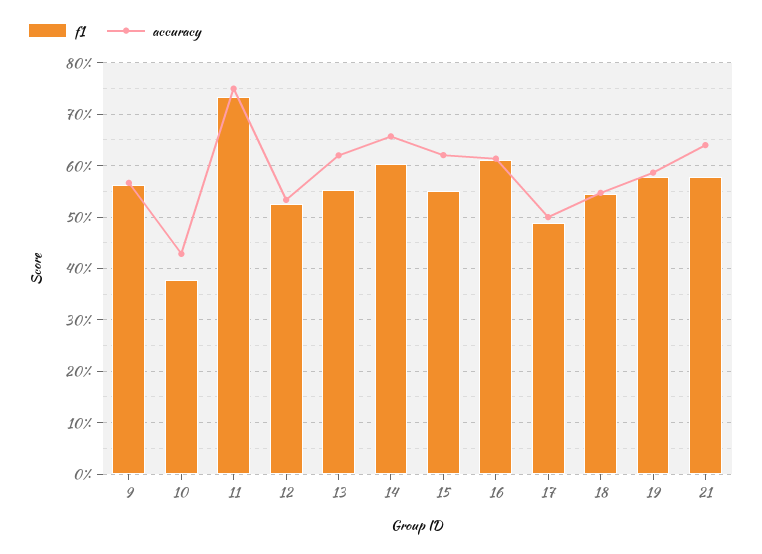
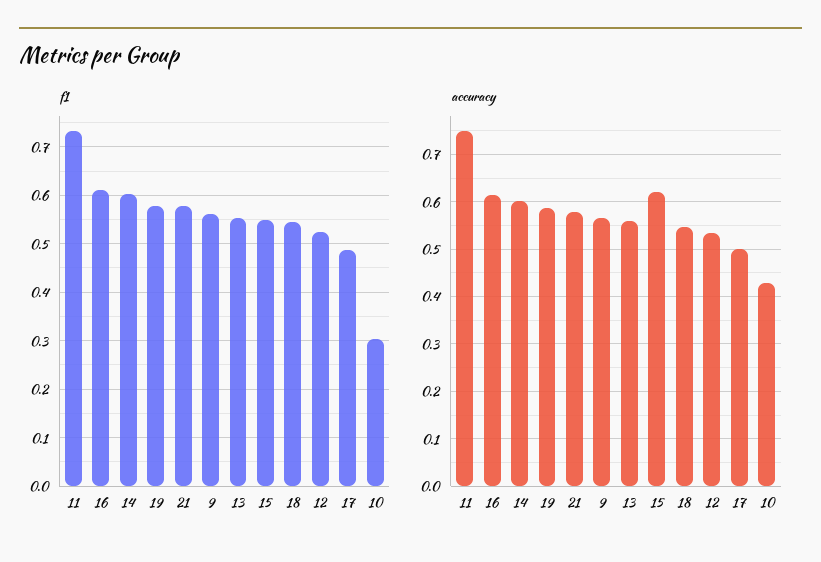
  {
    "f1": {
      "9": 0.56,
-     "10": 0.38,
+     "10": 0.3,
      "11": 0.74,
      "12": 0.52,
      "13": 0.56,
      "14": 0.6,
      "15": 0.56,
      "16": 0.62,
      "17": 0.48,
      "18": 0.54,
      "19": 0.58,
      "21": 0.58
    },
    "accuracy": {
      "9": 0.56,
      "10": 0.42,
      "11": 0.76,
      "12": 0.54,
-     "13": 0.62,
+     "13": 0.56,
-     "14": 0.66,
+     "14": 0.6,
      "15": 0.62,
      "16": 0.62,
      "17": 0.5,
      "18": 0.54,
      "19": 0.58,
-     "21": 0.64
+     "21": 0.58
    }
  }

